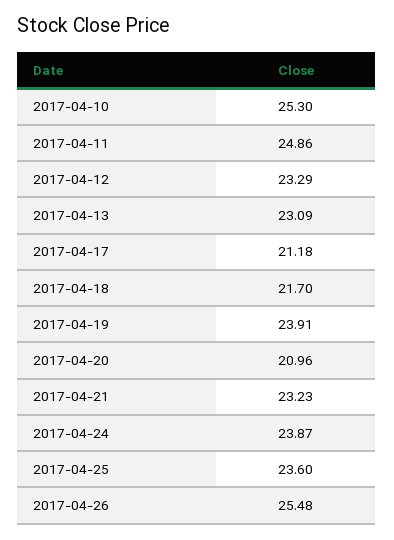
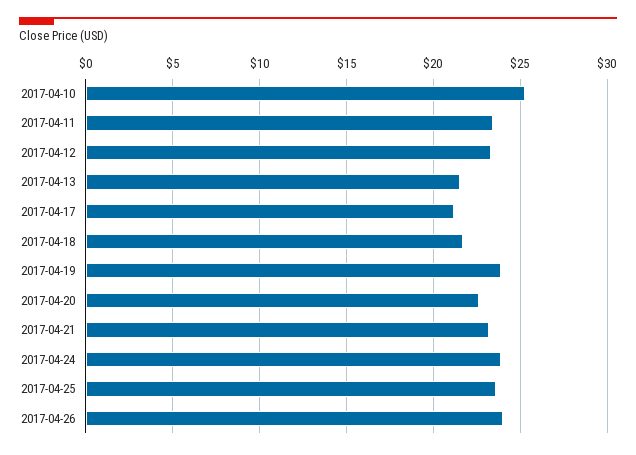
  {
    "2017-04-10": 25.3,
-   "2017-04-11": 24.86,
+   "2017-04-11": 23.5,
    "2017-04-12": 23.29,
-   "2017-04-13": 23.09,
+   "2017-04-13": 21.5,
    "2017-04-17": 21.18,
    "2017-04-18": 21.7,
    "2017-04-19": 23.91,
-   "2017-04-20": 20.96,
+   "2017-04-20": 22.5,
    "2017-04-21": 23.23,
    "2017-04-24": 23.87,
    "2017-04-25": 23.6,
-   "2017-04-26": 25.48
+   "2017-04-26": 24
  }

